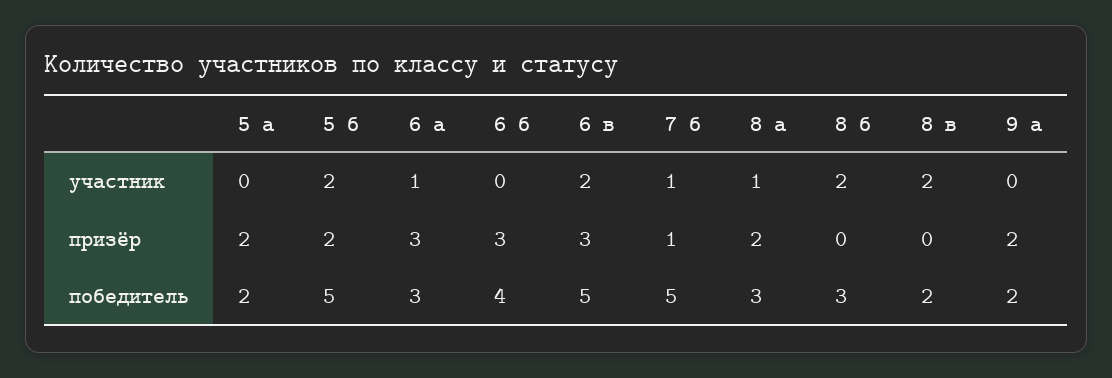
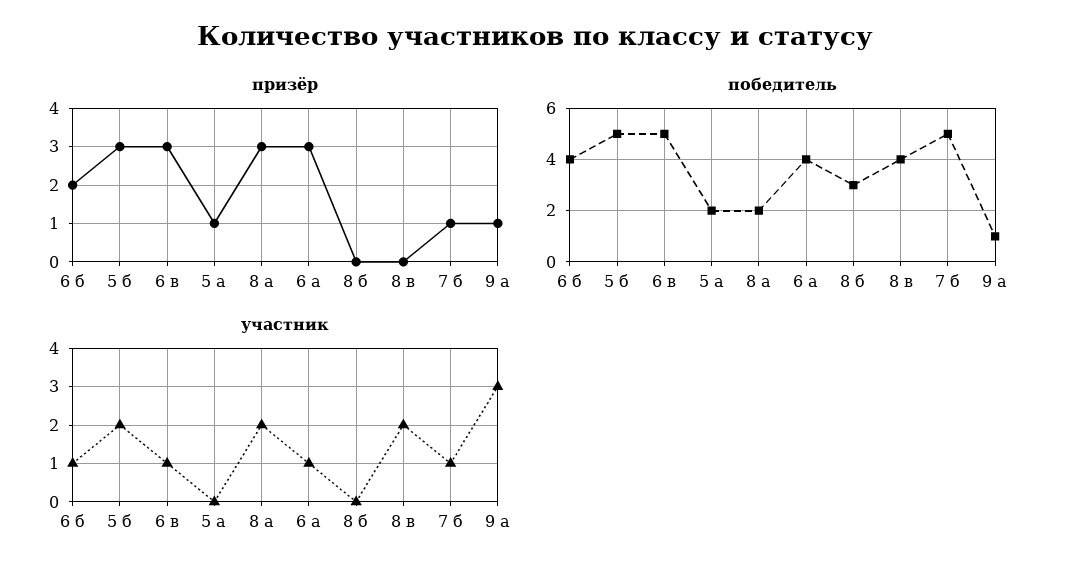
  {
    "участник": {
      "5 а": 0,
      "5 б": 2,
      "6 а": 1,
-     "6 б": 0,
+     "6 б": 1,
-     "6 в": 2,
+     "6 в": 1,
      "7 б": 1,
-     "8 а": 1,
+     "8 а": 2,
-     "8 б": 2,
+     "8 б": 0,
      "8 в": 2,
-     "9 а": 0
+     "9 а": 3
    },
    "призёр": {
-     "5 а": 2,
+     "5 а": 1,
-     "5 б": 2,
+     "5 б": 3,
      "6 а": 3,
-     "6 б": 3,
+     "6 б": 2,
      "6 в": 3,
      "7 б": 1,
-     "8 а": 2,
+     "8 а": 3,
      "8 б": 0,
      "8 в": 0,
-     "9 а": 2
+     "9 а": 1
    },
    "победитель": {
      "5 а": 2,
      "5 б": 5,
-     "6 а": 3,
+     "6 а": 4,
      "6 б": 4,
      "6 в": 5,
      "7 б": 5,
-     "8 а": 3,
+     "8 а": 2,
      "8 б": 3,
-     "8 в": 2,
+     "8 в": 4,
-     "9 а": 2
+     "9 а": 1
    }
  }

